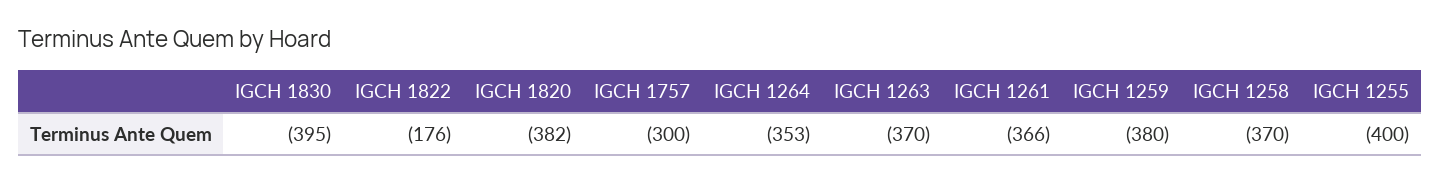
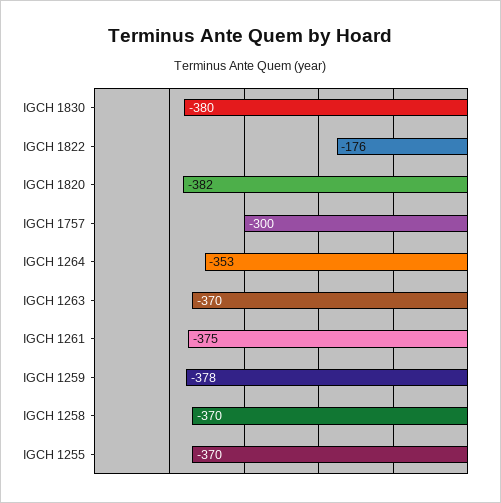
  {
-   "IGCH 1830": -395,
+   "IGCH 1830": -380,
    "IGCH 1822": -176,
    "IGCH 1820": -382,
    "IGCH 1757": -300,
    "IGCH 1264": -353,
    "IGCH 1263": -370,
-   "IGCH 1261": -366,
+   "IGCH 1261": -375,
-   "IGCH 1259": -380,
+   "IGCH 1259": -378,
    "IGCH 1258": -370,
-   "IGCH 1255": -400
+   "IGCH 1255": -370
  }

